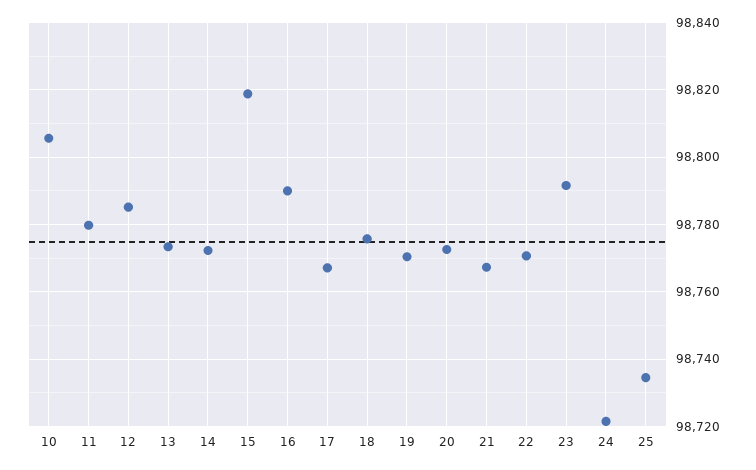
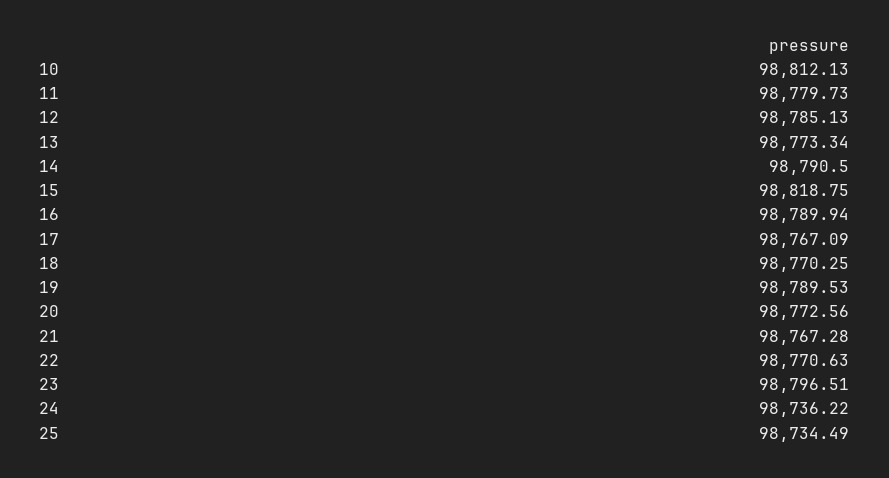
  {
-   "10": 98806,
+   "10": 98812.13,
    "11": 98779.73,
    "12": 98785.13,
    "13": 98773.34,
-   "14": 98772,
+   "14": 98790.5,
    "15": 98818.75,
    "16": 98789.94,
    "17": 98767.09,
-   "18": 98776,
+   "18": 98770.25,
-   "19": 98770,
+   "19": 98789.53,
    "20": 98772.56,
    "21": 98767.28,
    "22": 98770.63,
-   "23": 98792,
+   "23": 98796.51,
-   "24": 98722,
+   "24": 98736.22,
    "25": 98734.49
  }

